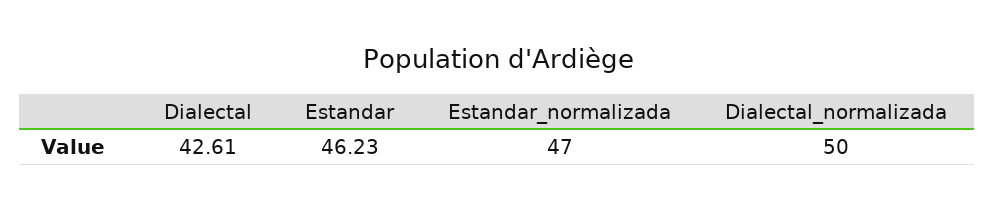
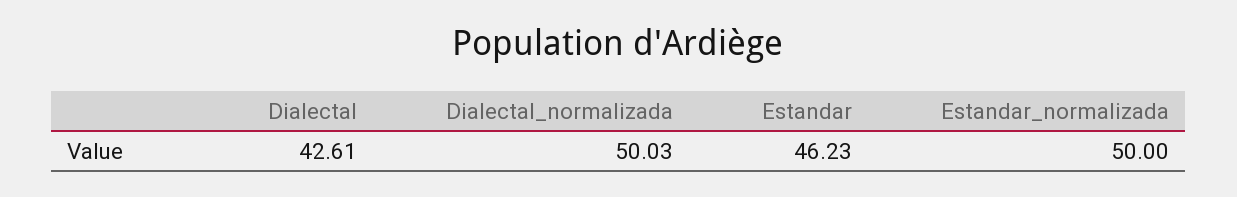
  {
    "Dialectal": 42.61,
    "Estandar": 46.23,
-   "Estandar_normalizada": 47,
+   "Estandar_normalizada": 50,
-   "Dialectal_normalizada": 50
+   "Dialectal_normalizada": 50.03
  }

